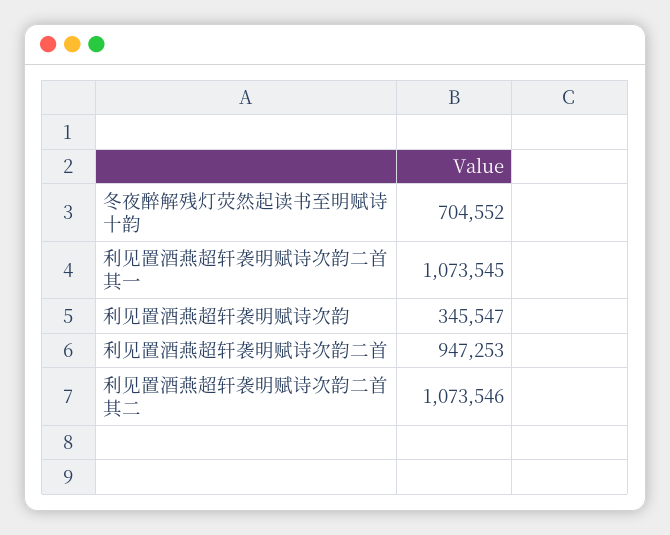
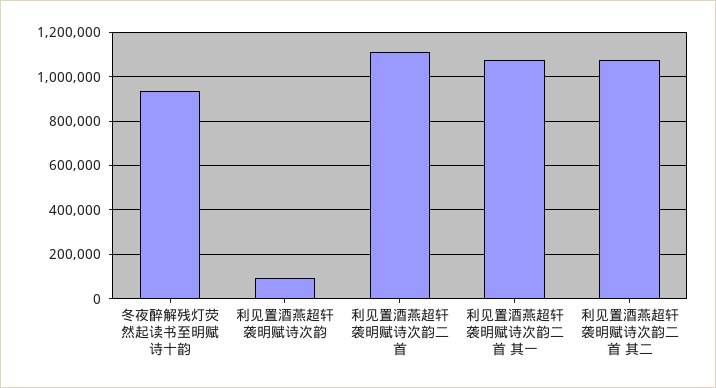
  {
-   "冬夜醉解残灯荧然起读书至明赋诗十韵": 704552,
+   "冬夜醉解残灯荧然起读书至明赋诗十韵": 950000,
    "利见置酒燕超轩袭明赋诗次韵二首 其一": 1073545,
-   "利见置酒燕超轩袭明赋诗次韵": 345547,
+   "利见置酒燕超轩袭明赋诗次韵": 100000,
-   "利见置酒燕超轩袭明赋诗次韵二首": 947253,
+   "利见置酒燕超轩袭明赋诗次韵二首": 1100000,
    "利见置酒燕超轩袭明赋诗次韵二首 其二": 1073546
  }

